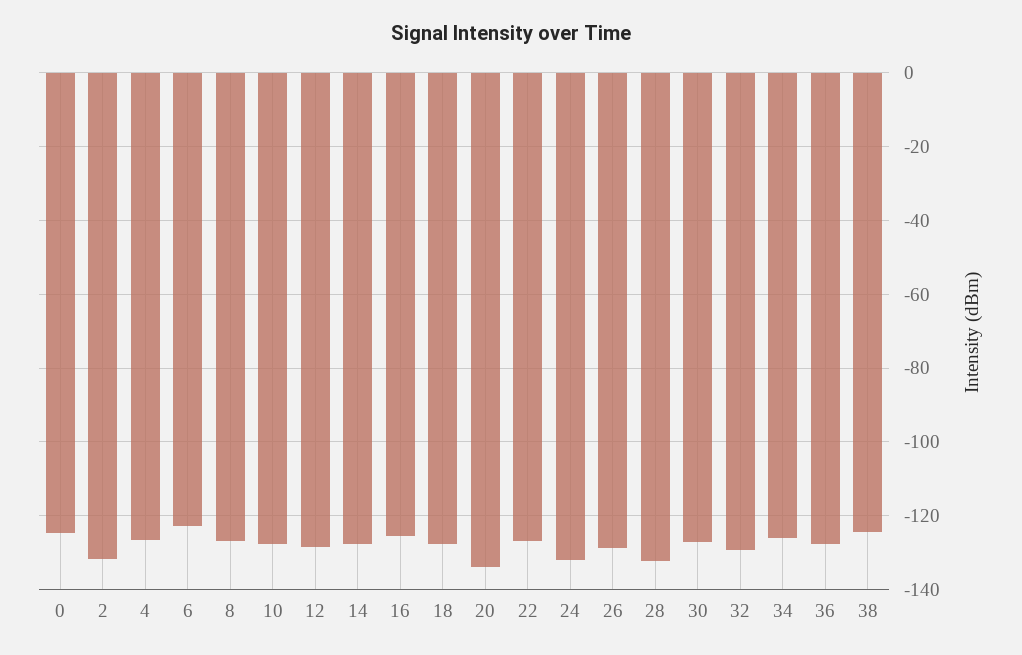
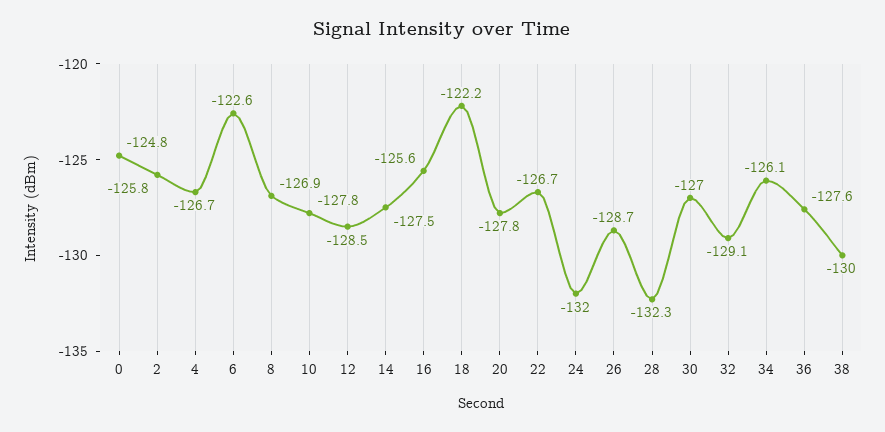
  {
    "0": -124.8,
-   "2": -132,
+   "2": -125.8,
    "4": -126.7,
    "6": -122.6,
    "8": -126.9,
    "10": -127.8,
    "12": -128.5,
    "14": -127.5,
    "16": -125.6,
-   "18": -128,
+   "18": -122.2,
-   "20": -134,
+   "20": -127.8,
    "22": -126.7,
    "24": -132,
    "26": -128.7,
    "28": -132.3,
    "30": -127,
    "32": -129.1,
    "34": -126.1,
    "36": -127.6,
-   "38": -124
+   "38": -130
  }

